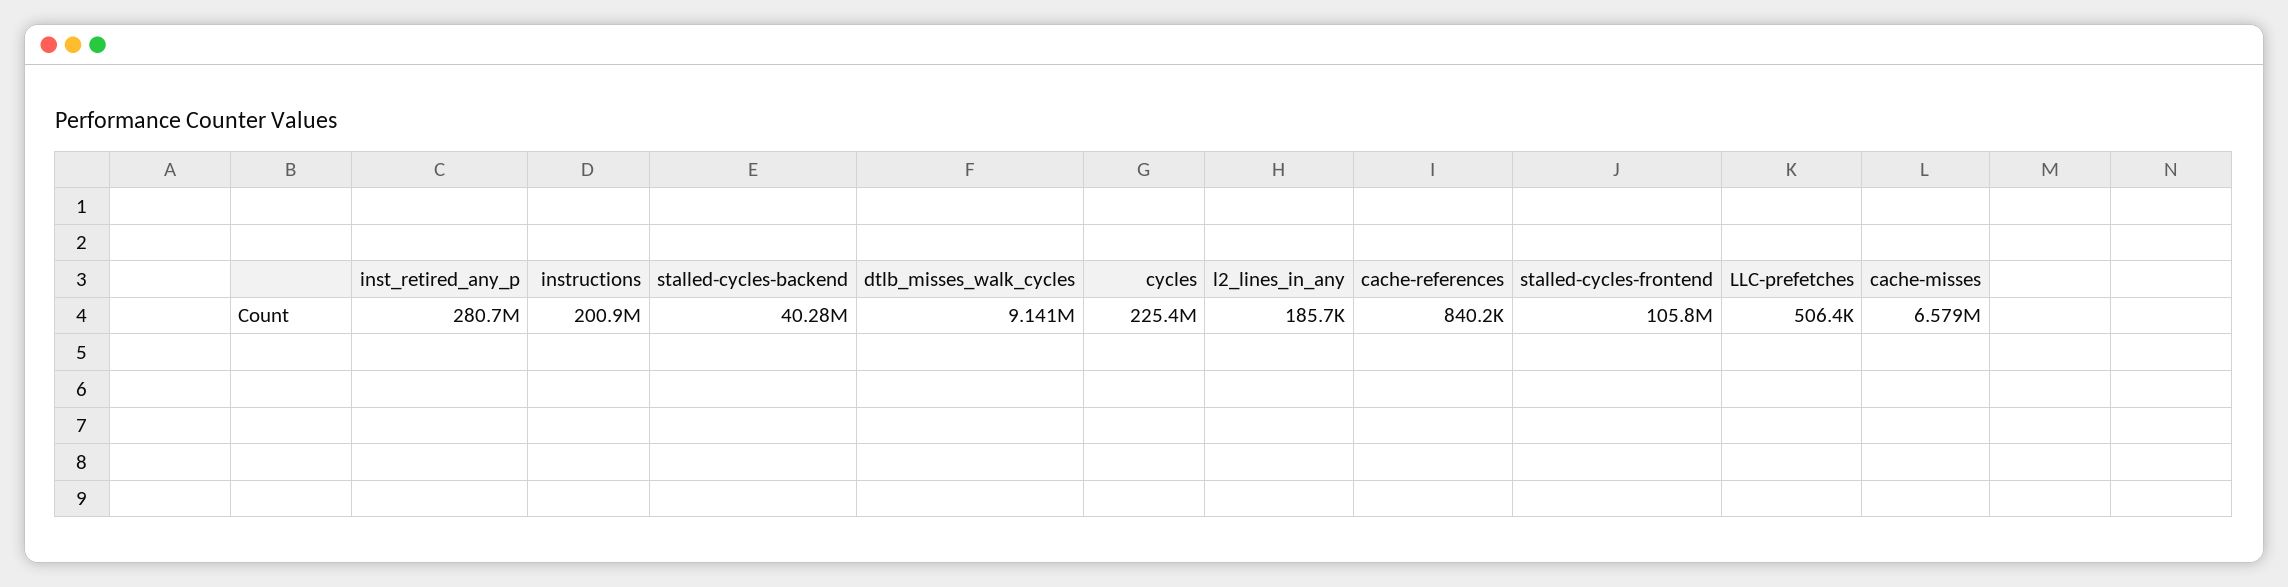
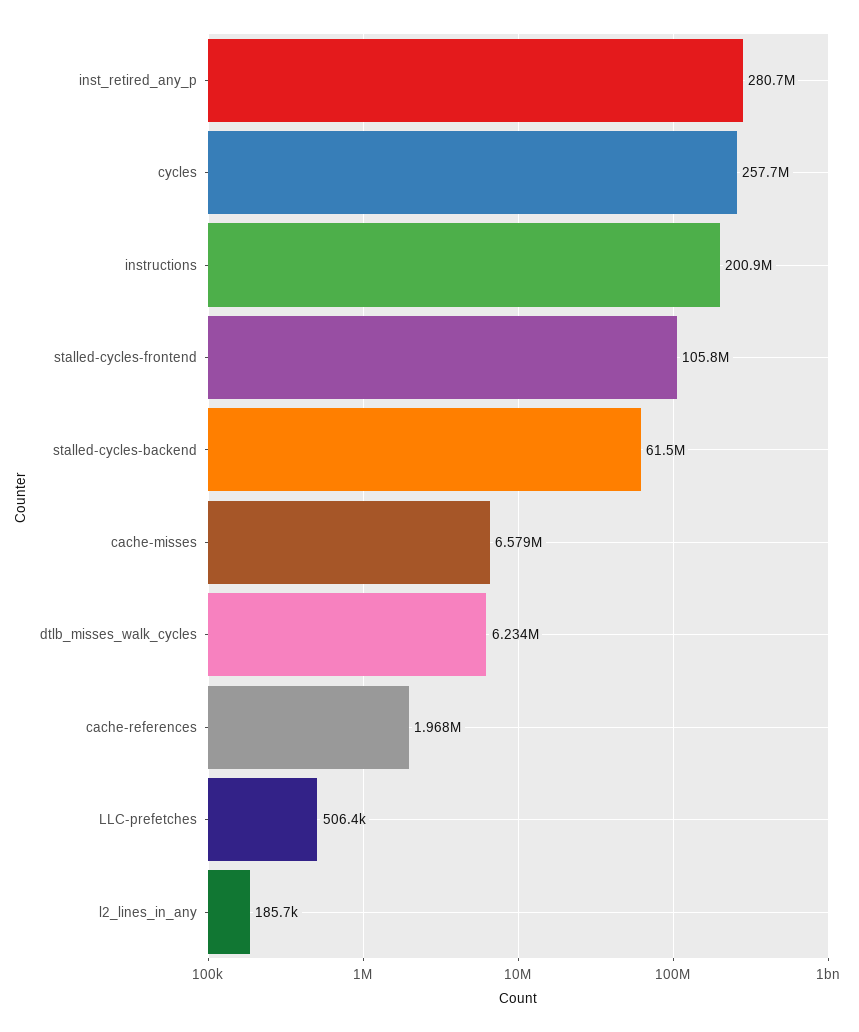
  {
    "inst_retired_any_p": 280700000,
    "instructions": 200900000,
-   "stalled-cycles-backend": 40280000,
+   "stalled-cycles-backend": 61500000,
-   "dtlb_misses_walk_cycles": 9141000,
+   "dtlb_misses_walk_cycles": 6234000,
-   "cycles": 225400000,
+   "cycles": 257700000,
    "l2_lines_in_any": 185700,
-   "cache-references": 840200,
+   "cache-references": 1968000,
    "stalled-cycles-frontend": 105800000,
    "LLC-prefetches": 506400,
    "cache-misses": 6579000
  }

